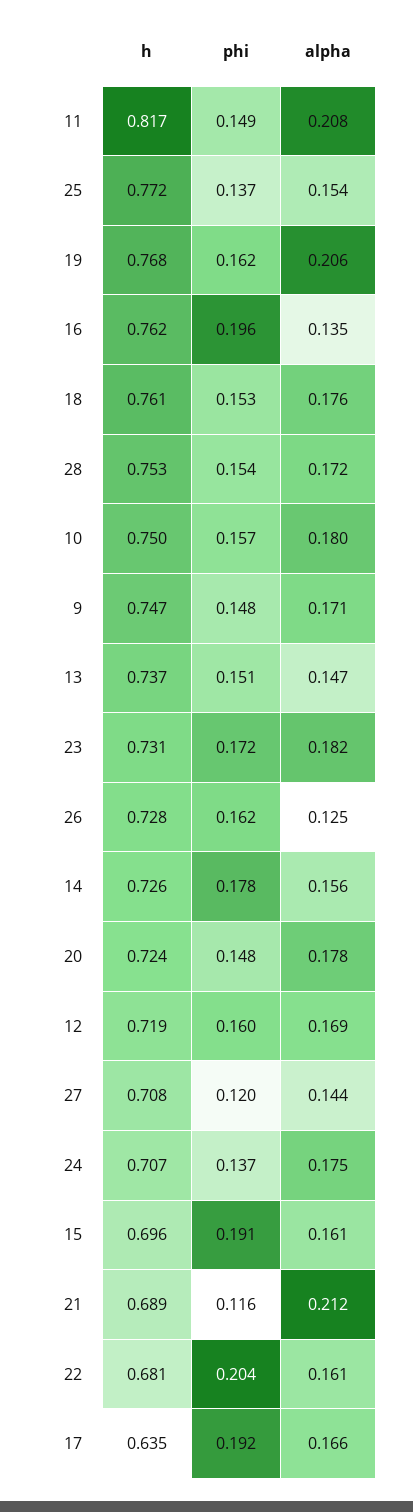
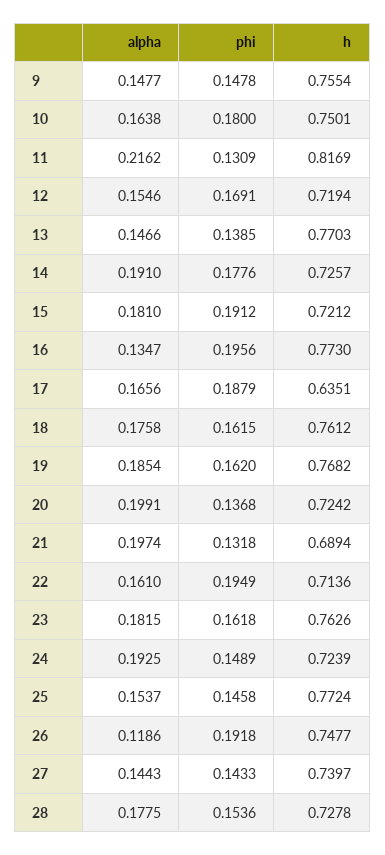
  {
    "h": {
      "11": 0.8169,
      "25": 0.7724,
      "19": 0.7682,
-     "16": 0.762,
+     "16": 0.773,
      "18": 0.7612,
-     "28": 0.753,
+     "28": 0.7278,
      "10": 0.7501,
-     "9": 0.747,
+     "9": 0.7554,
-     "13": 0.737,
+     "13": 0.7703,
-     "23": 0.731,
+     "23": 0.7626,
-     "26": 0.728,
+     "26": 0.7477,
      "14": 0.7257,
      "20": 0.7242,
      "12": 0.7194,
-     "27": 0.708,
+     "27": 0.7397,
-     "24": 0.707,
+     "24": 0.7239,
-     "15": 0.696,
+     "15": 0.7212,
      "21": 0.6894,
-     "22": 0.681,
+     "22": 0.7136,
      "17": 0.6351
    },
    "phi": {
-     "11": 0.149,
+     "11": 0.1309,
-     "25": 0.137,
+     "25": 0.1458,
      "19": 0.162,
      "16": 0.1956,
-     "18": 0.153,
+     "18": 0.1615,
      "28": 0.1536,
-     "10": 0.157,
+     "10": 0.18,
      "9": 0.1478,
-     "13": 0.151,
+     "13": 0.1385,
-     "23": 0.172,
+     "23": 0.1618,
-     "26": 0.162,
+     "26": 0.1918,
      "14": 0.1776,
-     "20": 0.148,
+     "20": 0.1368,
-     "12": 0.16,
+     "12": 0.1691,
-     "27": 0.12,
+     "27": 0.1433,
-     "24": 0.137,
+     "24": 0.1489,
      "15": 0.1912,
-     "21": 0.116,
+     "21": 0.1318,
-     "22": 0.204,
+     "22": 0.1949,
-     "17": 0.192
+     "17": 0.1879
    },
    "alpha": {
-     "11": 0.208,
+     "11": 0.2162,
      "25": 0.1537,
-     "19": 0.206,
+     "19": 0.1854,
      "16": 0.1347,
      "18": 0.1758,
-     "28": 0.172,
+     "28": 0.1775,
-     "10": 0.18,
+     "10": 0.1638,
-     "9": 0.171,
+     "9": 0.1477,
      "13": 0.1466,
      "23": 0.1815,
-     "26": 0.125,
+     "26": 0.1186,
-     "14": 0.156,
+     "14": 0.191,
-     "20": 0.178,
+     "20": 0.1991,
-     "12": 0.169,
+     "12": 0.1546,
      "27": 0.1443,
-     "24": 0.175,
+     "24": 0.1925,
-     "15": 0.161,
+     "15": 0.181,
-     "21": 0.212,
+     "21": 0.1974,
      "22": 0.161,
      "17": 0.1656
    }
  }

